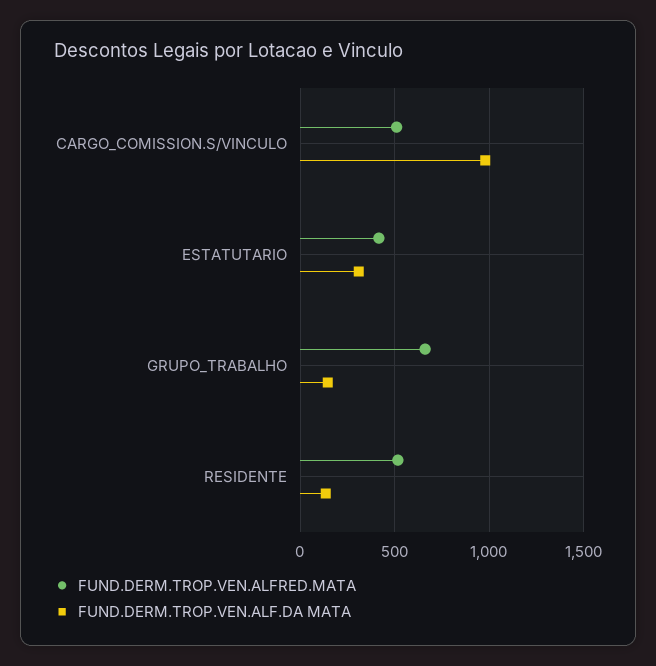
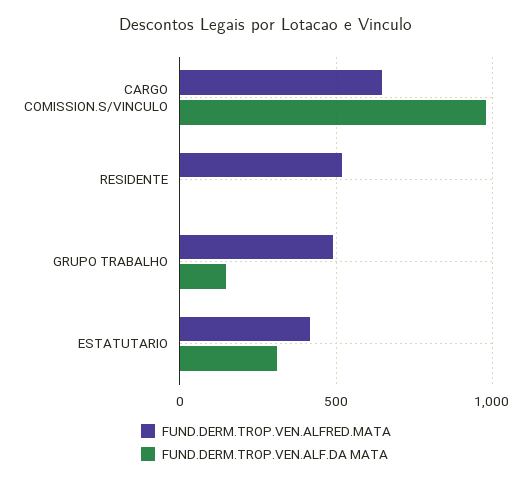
  {
    "FUND.DERM.TROP.VEN.ALFRED.MATA": {
-     "CARGO_COMISSION.S/VINCULO": 500,
+     "CARGO_COMISSION.S/VINCULO": 650,
      "ESTATUTARIO": 400,
-     "GRUPO_TRABALHO": 650,
+     "GRUPO_TRABALHO": 500,
      "RESIDENTE": 500
    },
    "FUND.DERM.TROP.VEN.ALF.DA MATA": {
      "CARGO_COMISSION.S/VINCULO": 1000,
      "ESTATUTARIO": 300,
      "GRUPO_TRABALHO": 150,
-     "RESIDENTE": 150
+     "RESIDENTE": 0
    }
  }

